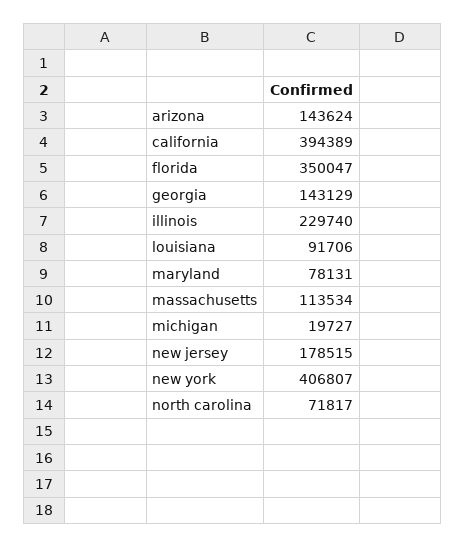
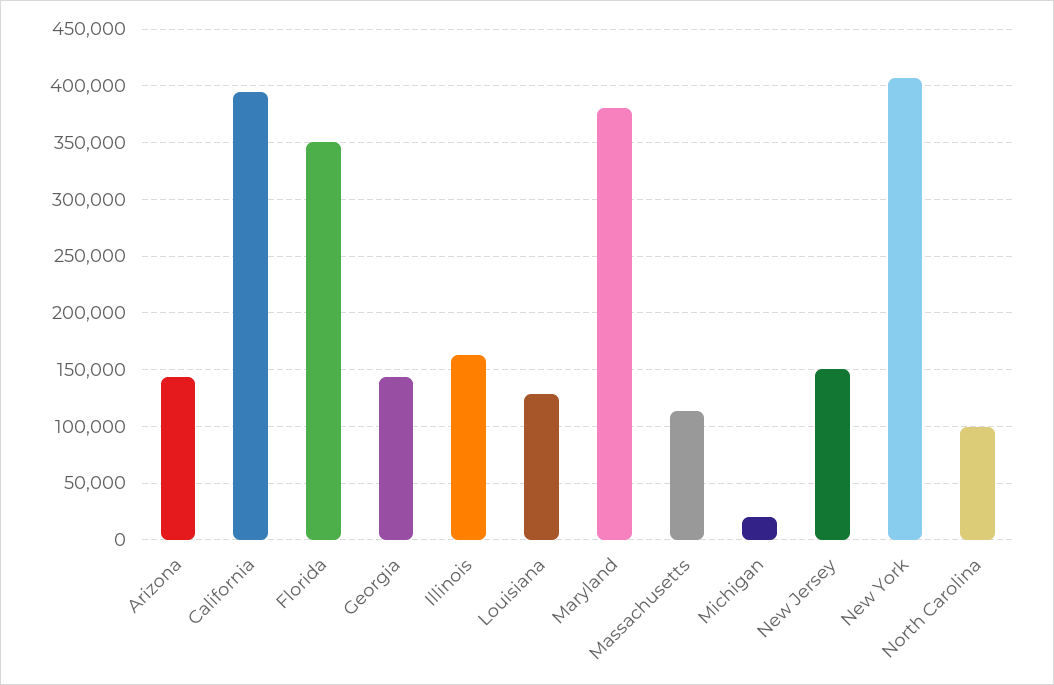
  {
    "arizona": 143624,
    "california": 394389,
    "florida": 350047,
    "georgia": 143129,
-   "illinois": 229740,
+   "illinois": 160000,
-   "louisiana": 91706,
+   "louisiana": 130000,
-   "maryland": 78131,
+   "maryland": 380000,
    "massachusetts": 113534,
    "michigan": 19727,
-   "new jersey": 178515,
+   "new jersey": 150000,
    "new york": 406807,
-   "north carolina": 71817
+   "north carolina": 100000
  }

